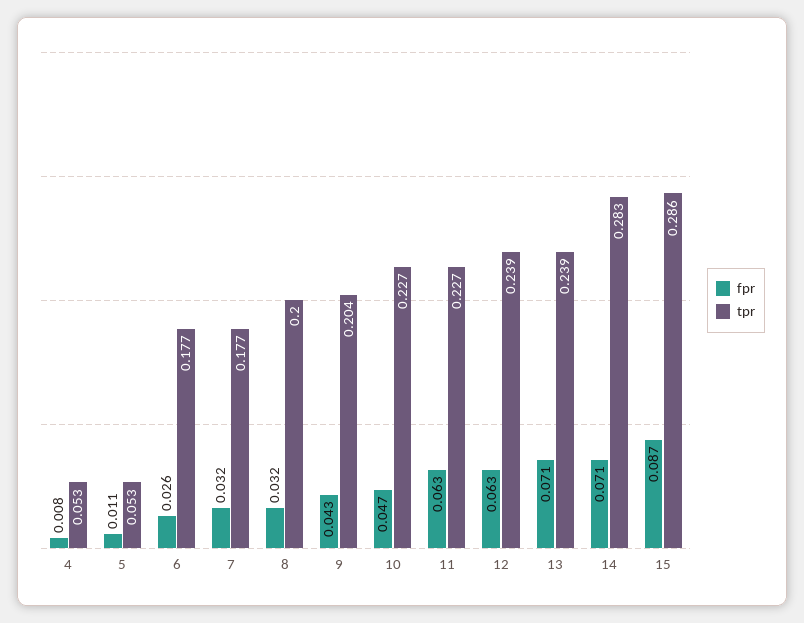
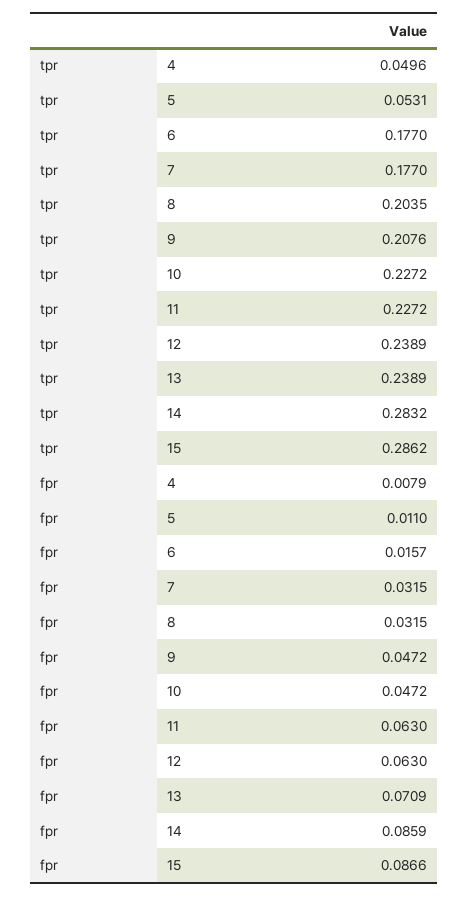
  {
    "fpr": {
      "4": 0.0079,
      "5": 0.011,
-     "6": 0.026,
+     "6": 0.0157,
      "7": 0.0315,
      "8": 0.0315,
-     "9": 0.043,
+     "9": 0.0472,
      "10": 0.0472,
      "11": 0.063,
      "12": 0.063,
      "13": 0.0709,
-     "14": 0.071,
+     "14": 0.0859,
      "15": 0.0866
    },
    "tpr": {
-     "4": 0.053,
+     "4": 0.0496,
      "5": 0.0531,
      "6": 0.177,
      "7": 0.177,
-     "8": 0.2,
+     "8": 0.2035,
-     "9": 0.204,
+     "9": 0.2076,
      "10": 0.2272,
      "11": 0.2272,
      "12": 0.2389,
      "13": 0.2389,
      "14": 0.2832,
      "15": 0.2862
    }
  }

